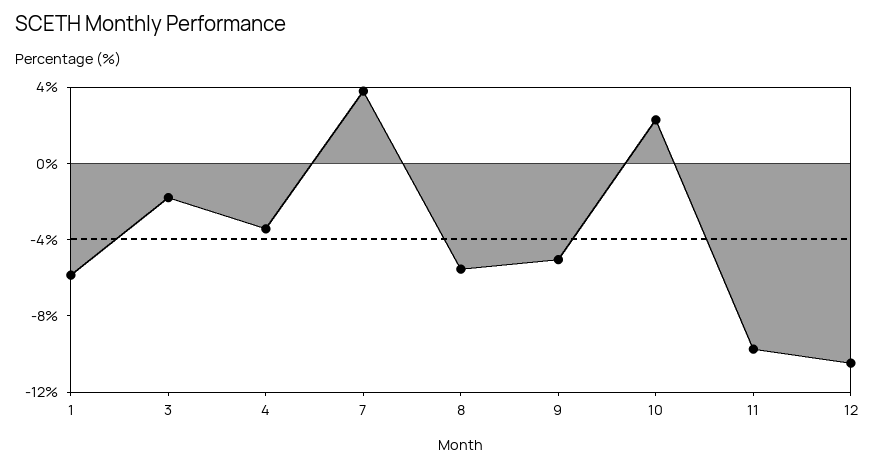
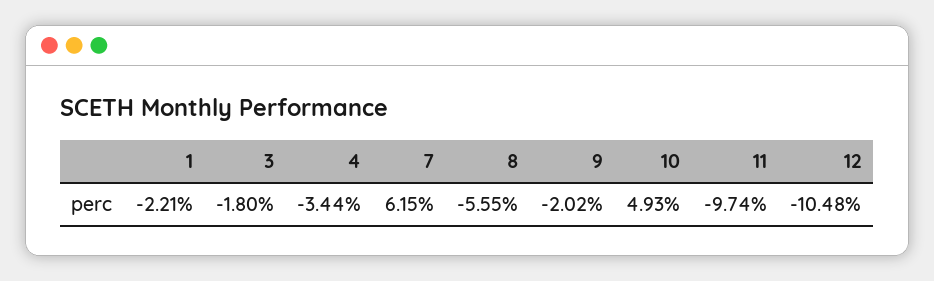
  {
-   "1": -6,
+   "1": -2.21,
    "3": -1.8,
    "4": -3.44,
-   "7": 4,
+   "7": 6.15,
    "8": -5.55,
-   "9": -5,
+   "9": -2.02,
-   "10": 2,
+   "10": 4.93,
    "11": -9.74,
    "12": -10.48
  }

